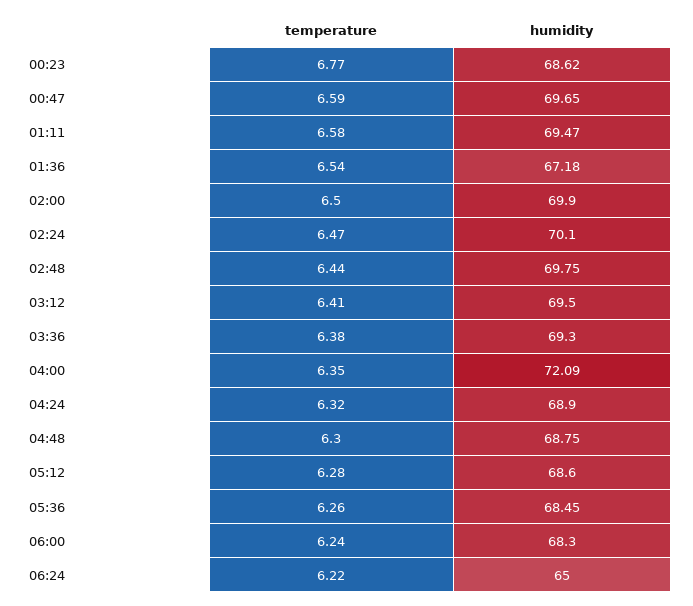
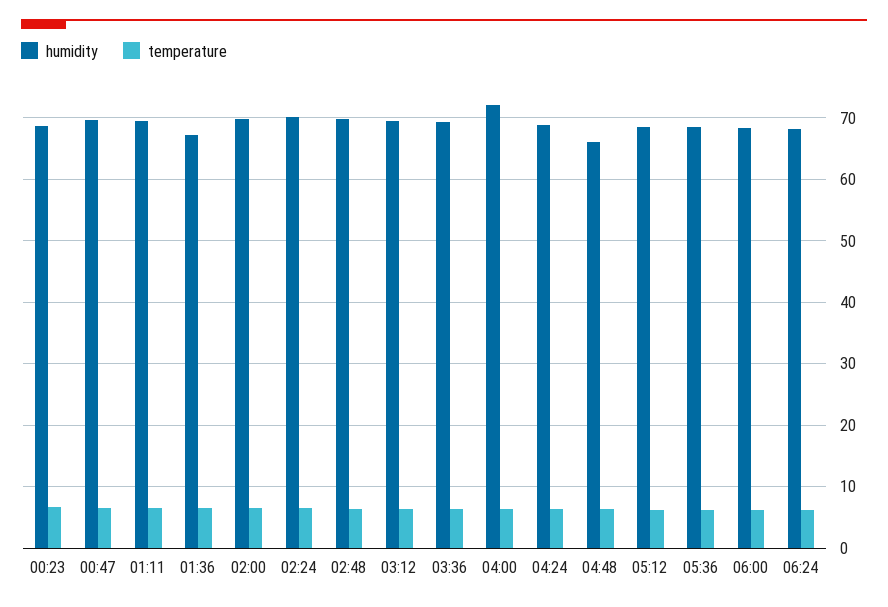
  {
    "temperature": {
      "00:23": 6.77,
      "00:47": 6.59,
      "01:11": 6.58,
      "01:36": 6.54,
      "02:00": 6.5,
      "02:24": 6.47,
      "02:48": 6.44,
      "03:12": 6.41,
      "03:36": 6.38,
      "04:00": 6.35,
      "04:24": 6.32,
      "04:48": 6.3,
      "05:12": 6.28,
      "05:36": 6.26,
      "06:00": 6.24,
      "06:24": 6.22
    },
    "humidity": {
      "00:23": 68.62,
      "00:47": 69.65,
      "01:11": 69.47,
      "01:36": 67.18,
      "02:00": 69.9,
      "02:24": 70.1,
      "02:48": 69.75,
      "03:12": 69.5,
      "03:36": 69.3,
      "04:00": 72.09,
      "04:24": 68.9,
-     "04:48": 68.75,
+     "04:48": 66,
      "05:12": 68.6,
      "05:36": 68.45,
      "06:00": 68.3,
-     "06:24": 65
+     "06:24": 68
    }
  }

